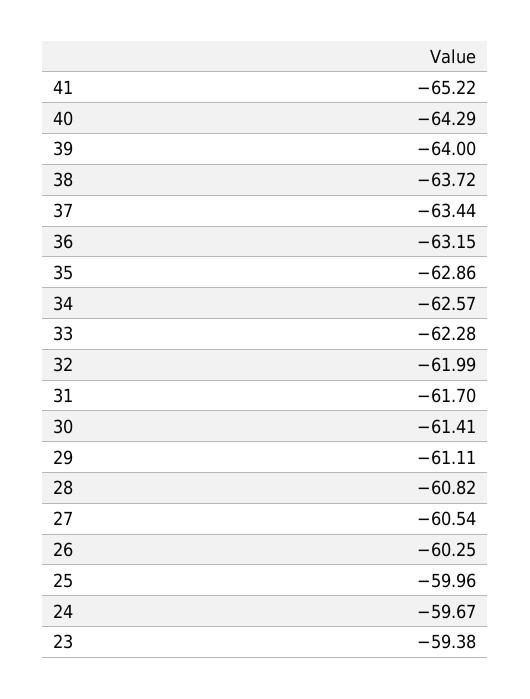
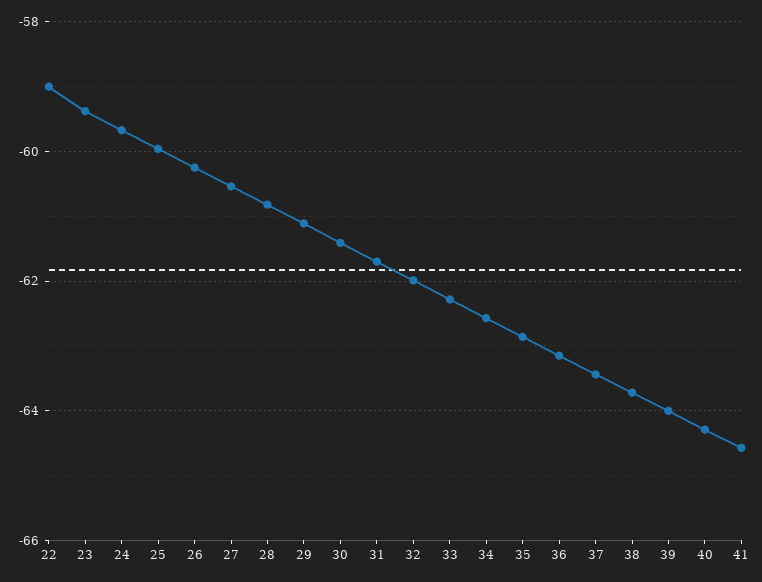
  {
-   "41": -65.22,
+   "41": -64.6,
    "40": -64.29,
    "39": -64,
    "38": -63.72,
    "37": -63.44,
    "36": -63.15,
    "35": -62.86,
    "34": -62.57,
    "33": -62.28,
    "32": -61.99,
    "31": -61.7,
    "30": -61.41,
    "29": -61.11,
    "28": -60.82,
    "27": -60.54,
    "26": -60.25,
    "25": -59.96,
    "24": -59.67,
-   "23": -59.38
+   "23": -59.38,
+   "22": -59
  }

